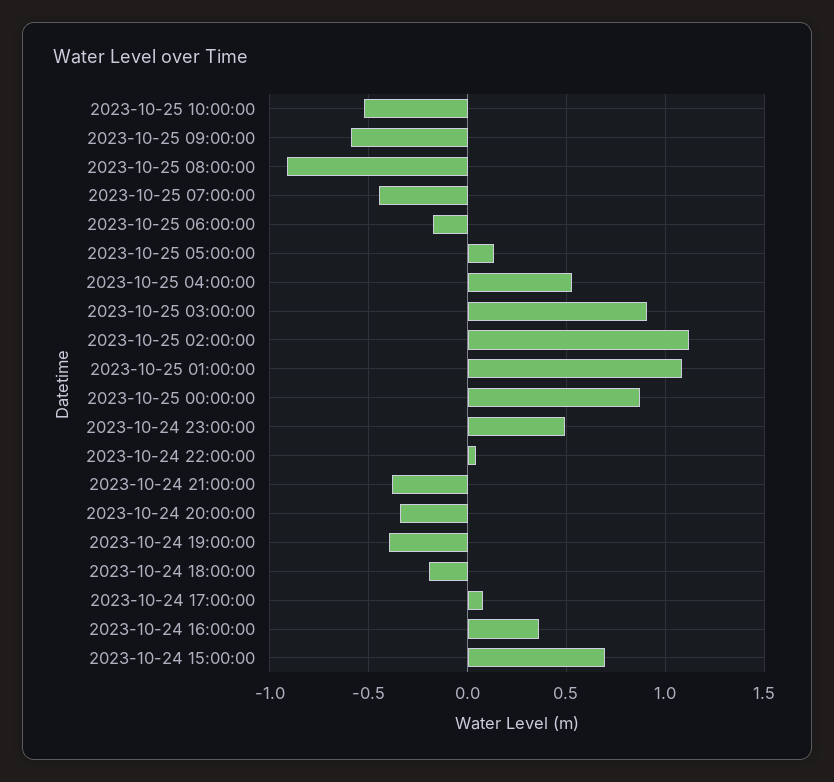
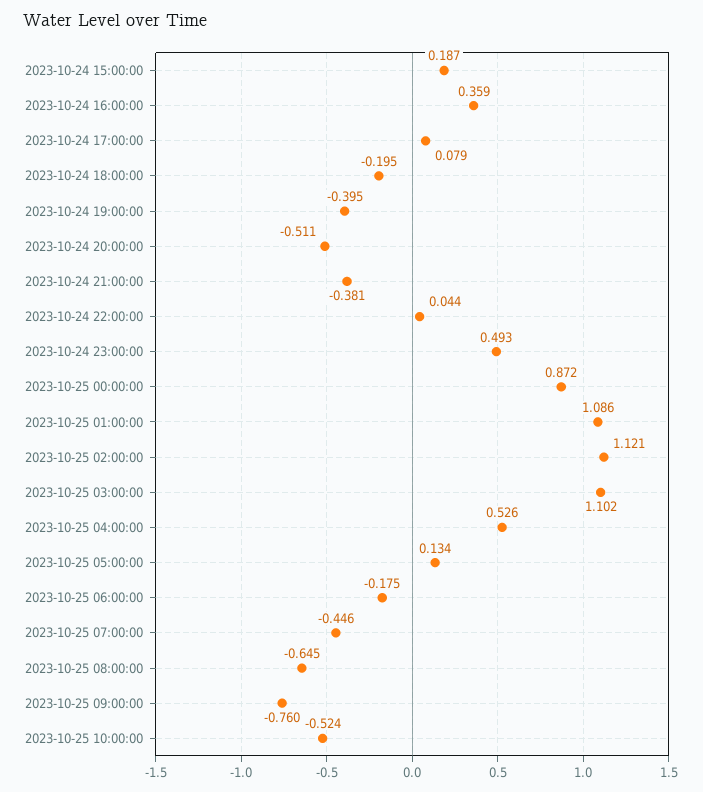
  {
    "2023-10-25 10:00:00": -0.524,
-   "2023-10-25 09:00:00": -0.6,
+   "2023-10-25 09:00:00": -0.76,
-   "2023-10-25 08:00:00": -0.9,
+   "2023-10-25 08:00:00": -0.645,
    "2023-10-25 07:00:00": -0.446,
    "2023-10-25 06:00:00": -0.175,
    "2023-10-25 05:00:00": 0.134,
    "2023-10-25 04:00:00": 0.526,
-   "2023-10-25 03:00:00": 0.9,
+   "2023-10-25 03:00:00": 1.102,
    "2023-10-25 02:00:00": 1.121,
    "2023-10-25 01:00:00": 1.086,
    "2023-10-25 00:00:00": 0.872,
    "2023-10-24 23:00:00": 0.493,
    "2023-10-24 22:00:00": 0.044,
    "2023-10-24 21:00:00": -0.381,
-   "2023-10-24 20:00:00": -0.35,
+   "2023-10-24 20:00:00": -0.511,
    "2023-10-24 19:00:00": -0.395,
    "2023-10-24 18:00:00": -0.195,
    "2023-10-24 17:00:00": 0.079,
    "2023-10-24 16:00:00": 0.359,
-   "2023-10-24 15:00:00": 0.7
+   "2023-10-24 15:00:00": 0.187
  }

